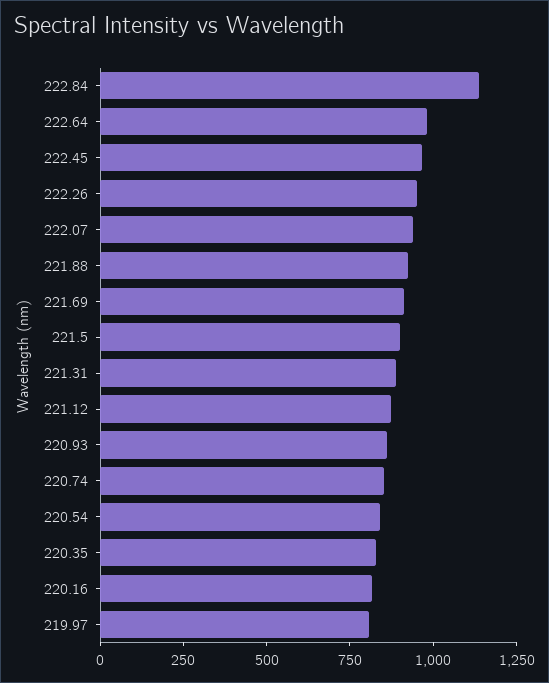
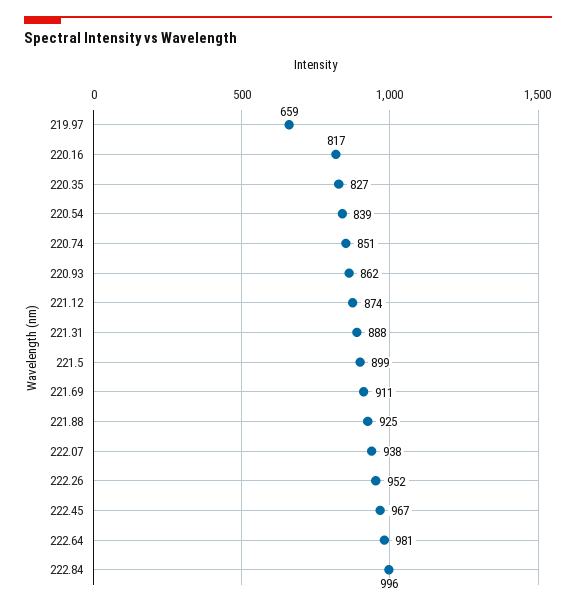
  {
-   "222.84": 1150,
+   "222.84": 996,
    "222.64": 981,
    "222.45": 967,
    "222.26": 952,
    "222.07": 938,
    "221.88": 925,
    "221.69": 911,
    "221.5": 899,
    "221.31": 888,
    "221.12": 874,
    "220.93": 862,
    "220.74": 851,
    "220.54": 839,
    "220.35": 827,
    "220.16": 817,
-   "219.97": 800
+   "219.97": 659
  }

